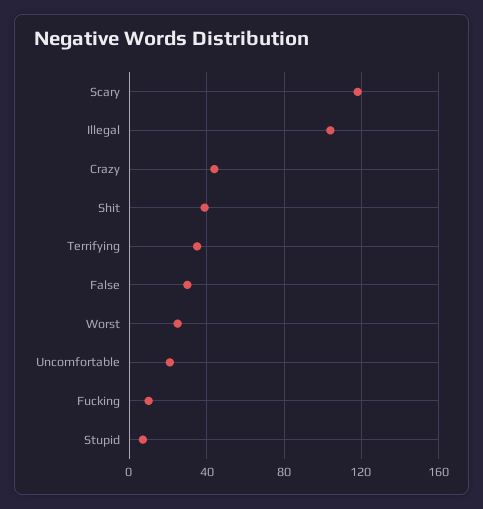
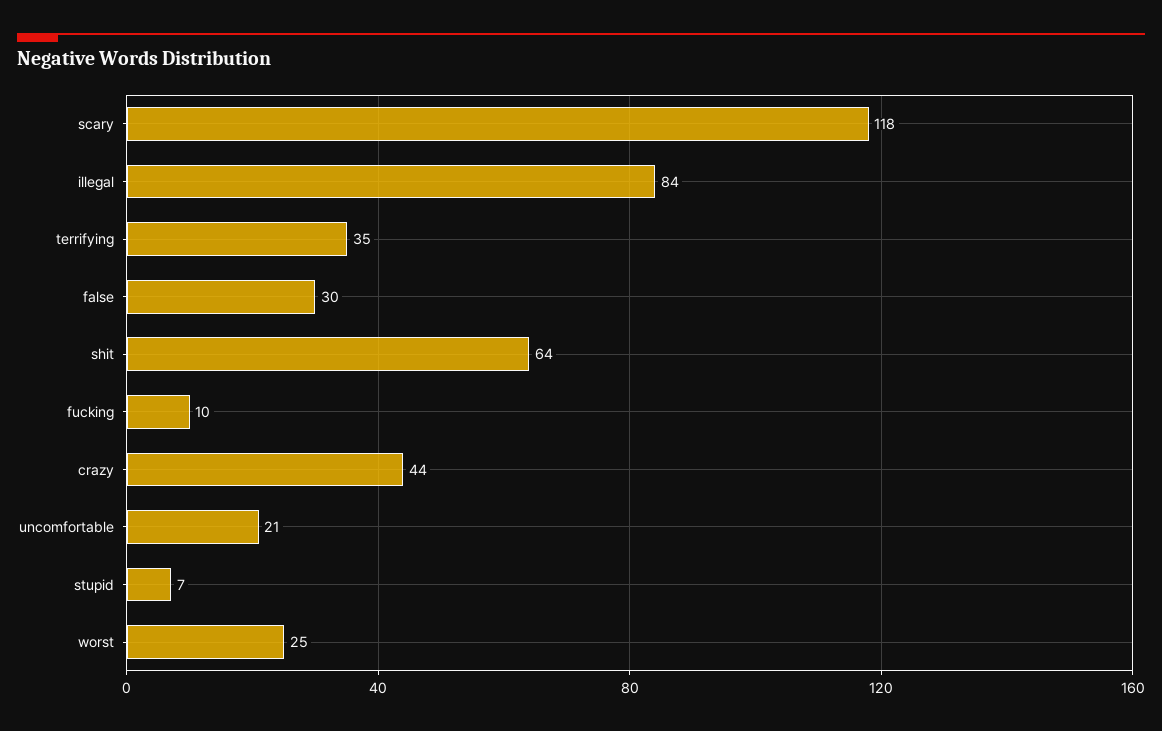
  {
    "Scary": 118,
-   "Illegal": 105,
+   "Illegal": 84,
    "Crazy": 44,
-   "Shit": 40,
+   "Shit": 64,
    "Terrifying": 35,
    "False": 30,
    "Worst": 25,
    "Uncomfortable": 21,
    "Fucking": 10,
    "Stupid": 7
  }

